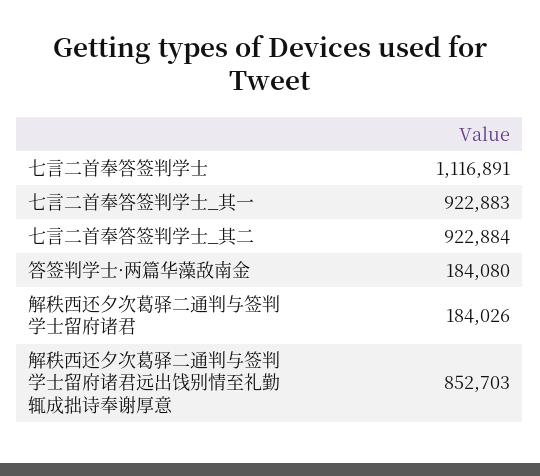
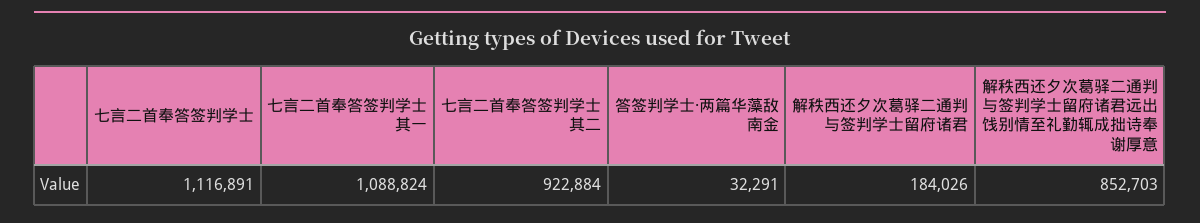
  {
    "七言二首奉答签判学士": 1116891,
-   "七言二首奉答签判学士_其一": 922883,
+   "七言二首奉答签判学士_其一": 1088824,
    "七言二首奉答签判学士_其二": 922884,
-   "答签判学士·两篇华藻敌南金": 184080,
+   "答签判学士·两篇华藻敌南金": 32291,
    "解秩西还夕次葛驿二通判与签判学士留府诸君": 184026,
    "解秩西还夕次葛驿二通判与签判学士留府诸君远出饯别情至礼勤辄成拙诗奉谢厚意": 852703
  }

